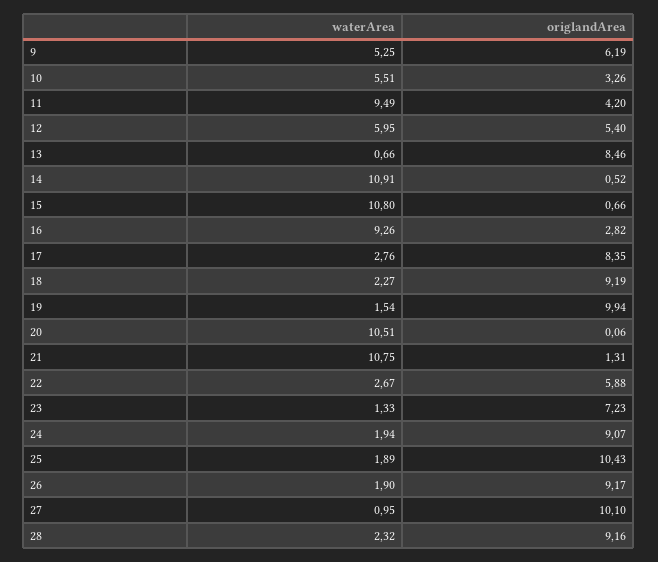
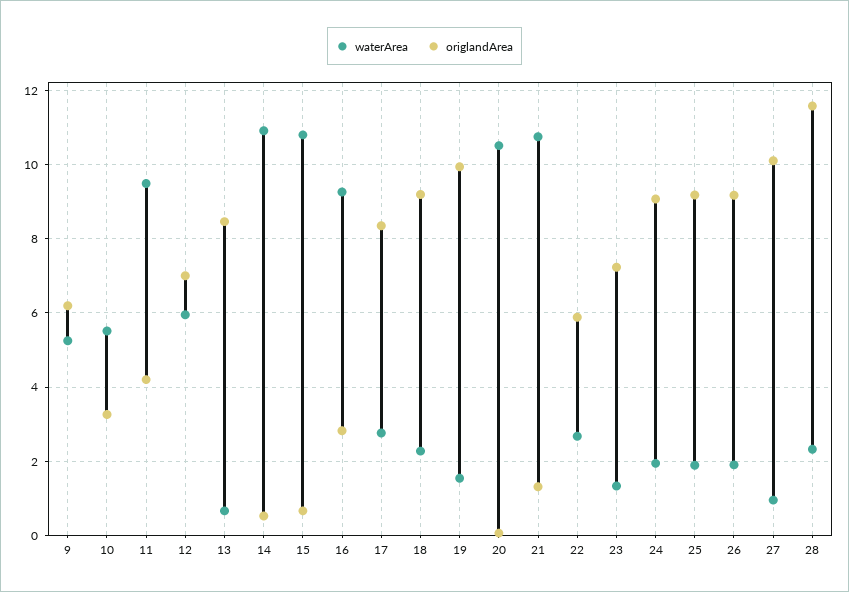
  {
    "waterArea": {
      "9": 5.25,
      "10": 5.51,
      "11": 9.49,
      "12": 5.95,
      "13": 0.66,
      "14": 10.91,
      "15": 10.8,
      "16": 9.26,
      "17": 2.76,
      "18": 2.27,
      "19": 1.54,
      "20": 10.51,
      "21": 10.75,
      "22": 2.67,
      "23": 1.33,
      "24": 1.94,
      "25": 1.89,
      "26": 1.9,
      "27": 0.95,
      "28": 2.32
    },
    "origlandArea": {
      "9": 6.19,
      "10": 3.26,
      "11": 4.2,
-     "12": 5.4,
+     "12": 7,
      "13": 8.46,
      "14": 0.52,
      "15": 0.66,
      "16": 2.82,
      "17": 8.35,
      "18": 9.19,
      "19": 9.94,
      "20": 0.06,
      "21": 1.31,
      "22": 5.88,
      "23": 7.23,
      "24": 9.07,
-     "25": 10.43,
+     "25": 9.2,
      "26": 9.17,
      "27": 10.1,
-     "28": 9.16
+     "28": 11.6
    }
  }

